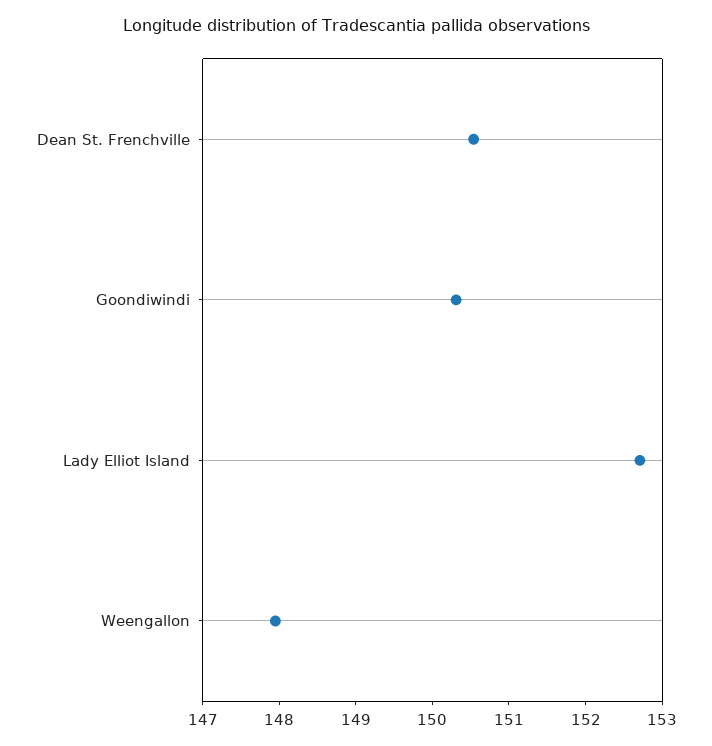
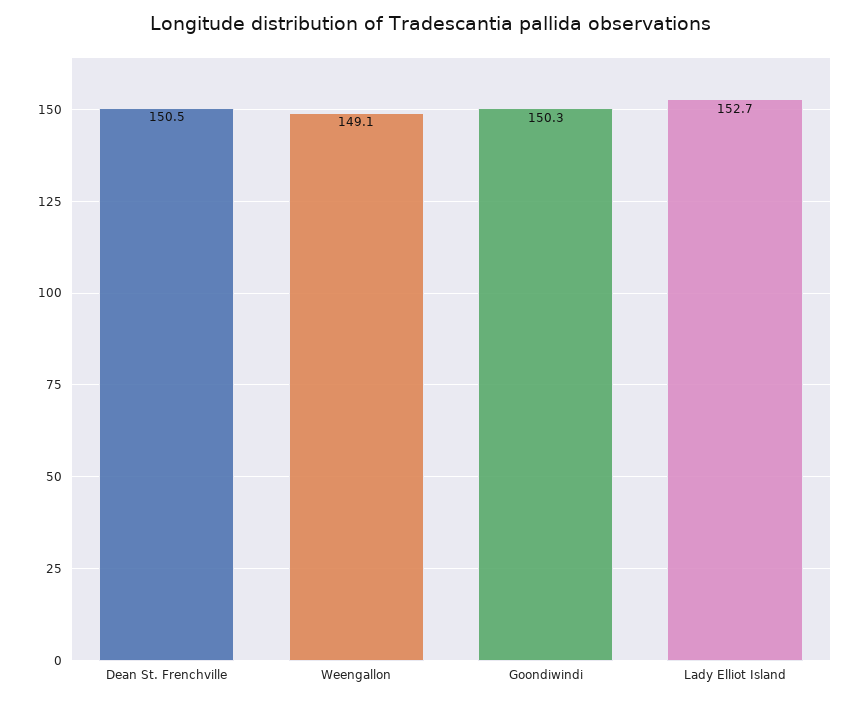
  {
    "Dean St. Frenchville": 150.5,
    "Goondiwindi": 150.3,
    "Lady Elliot Island": 152.7,
-   "Weengallon": 148
+   "Weengallon": 149.1
  }

